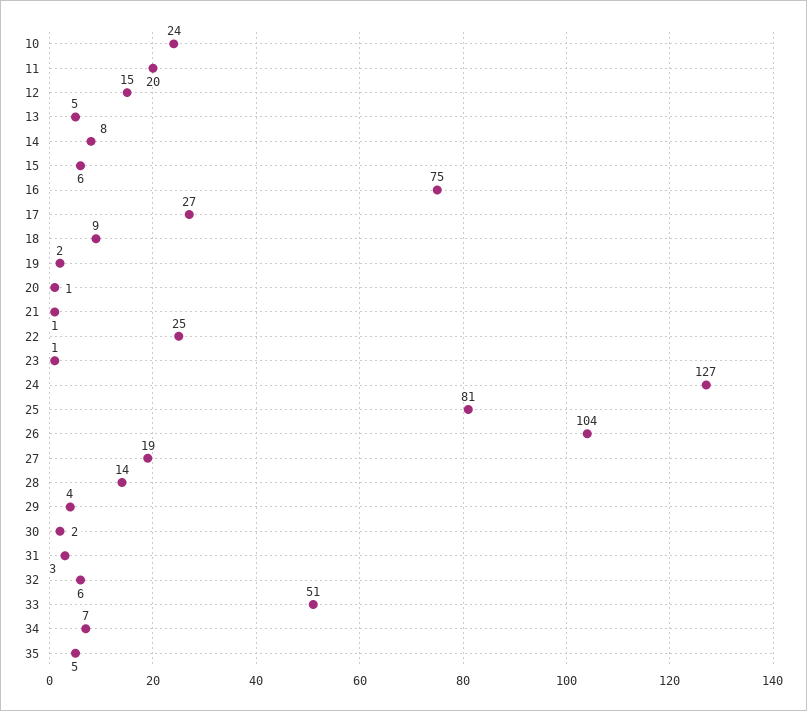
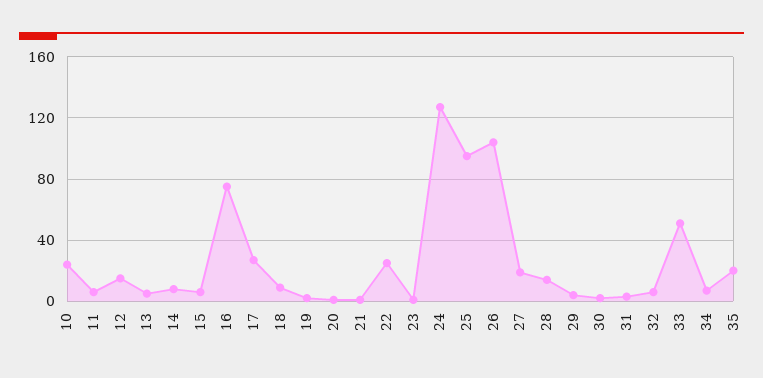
  {
    "10": 24,
-   "11": 20,
+   "11": 5,
    "12": 15,
    "13": 5,
    "14": 8,
    "15": 6,
    "16": 75,
    "17": 27,
    "18": 9,
    "19": 2,
    "20": 1,
    "21": 1,
    "22": 25,
    "23": 1,
    "24": 127,
-   "25": 81,
+   "25": 95,
    "26": 104,
    "27": 19,
    "28": 14,
    "29": 4,
    "30": 2,
    "31": 3,
    "32": 6,
    "33": 51,
    "34": 7,
-   "35": 5
+   "35": 20
  }

